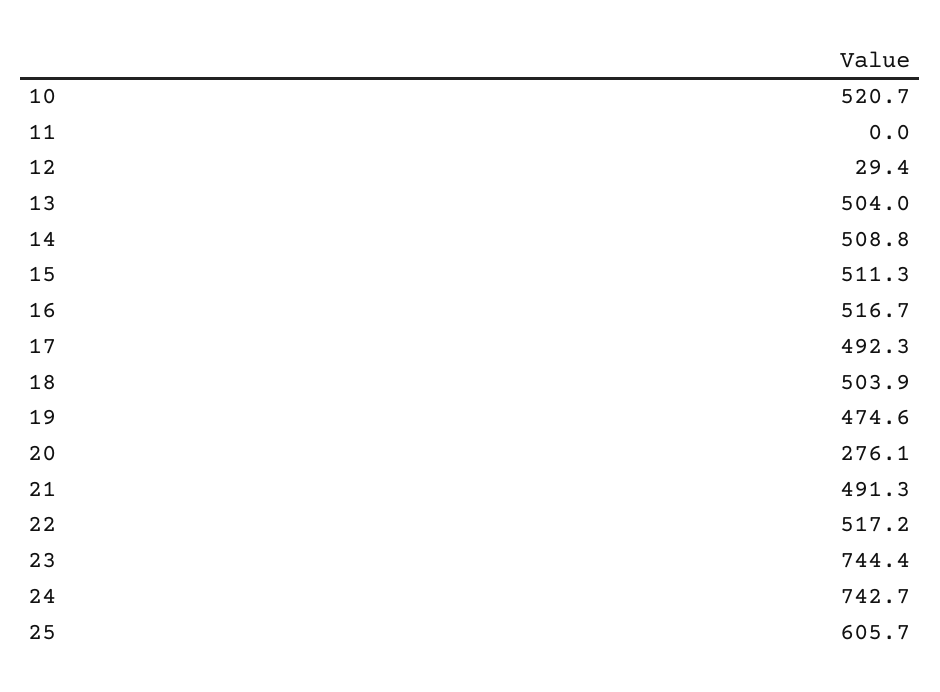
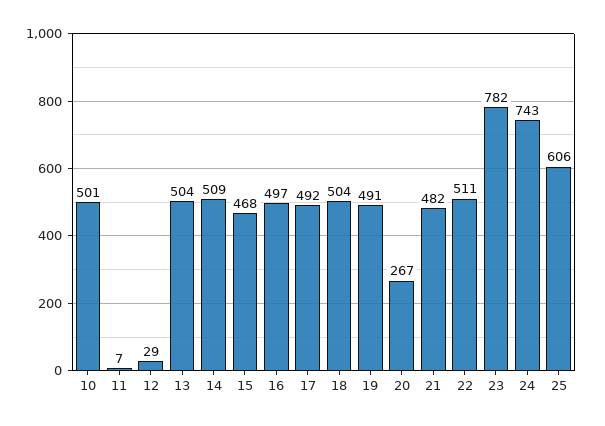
  {
-   "10": 520.7,
+   "10": 501,
-   "11": 0,
+   "11": 7,
    "12": 29.4,
    "13": 504,
    "14": 508.8,
-   "15": 511.3,
+   "15": 468,
-   "16": 516.7,
+   "16": 497,
    "17": 492.3,
    "18": 503.9,
-   "19": 474.6,
+   "19": 491,
-   "20": 276.1,
+   "20": 267,
-   "21": 491.3,
+   "21": 482,
-   "22": 517.2,
+   "22": 511,
-   "23": 744.4,
+   "23": 782,
    "24": 742.7,
    "25": 605.7
  }

